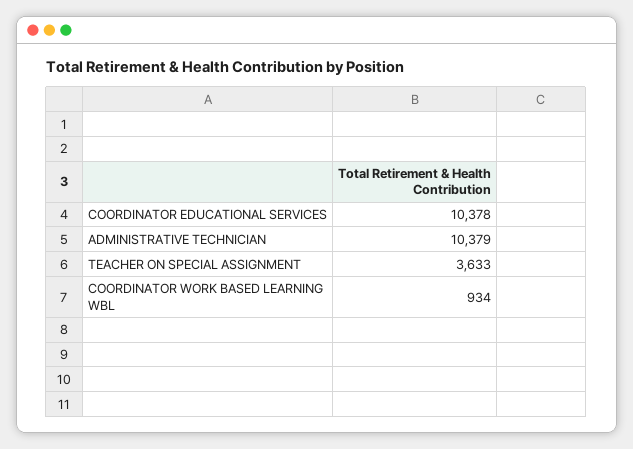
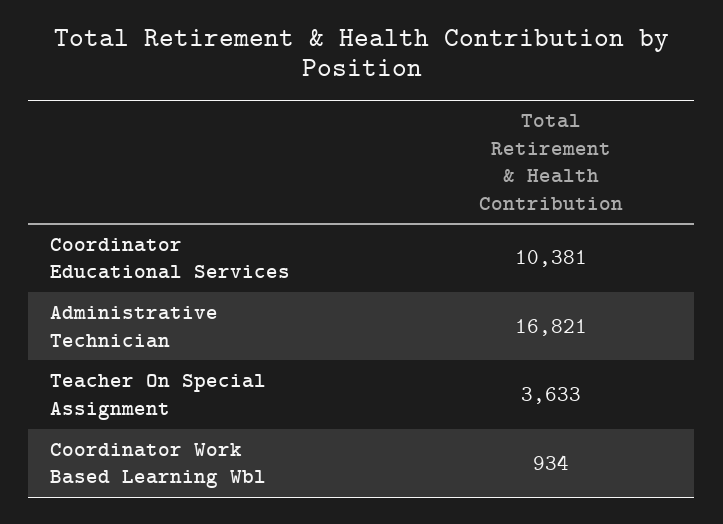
  {
-   "COORDINATOR EDUCATIONAL SERVICES": 10378,
+   "COORDINATOR EDUCATIONAL SERVICES": 10381,
-   "ADMINISTRATIVE TECHNICIAN": 10379,
+   "ADMINISTRATIVE TECHNICIAN": 16821,
    "TEACHER ON SPECIAL ASSIGNMENT": 3633,
    "COORDINATOR WORK BASED LEARNING WBL": 934
  }

